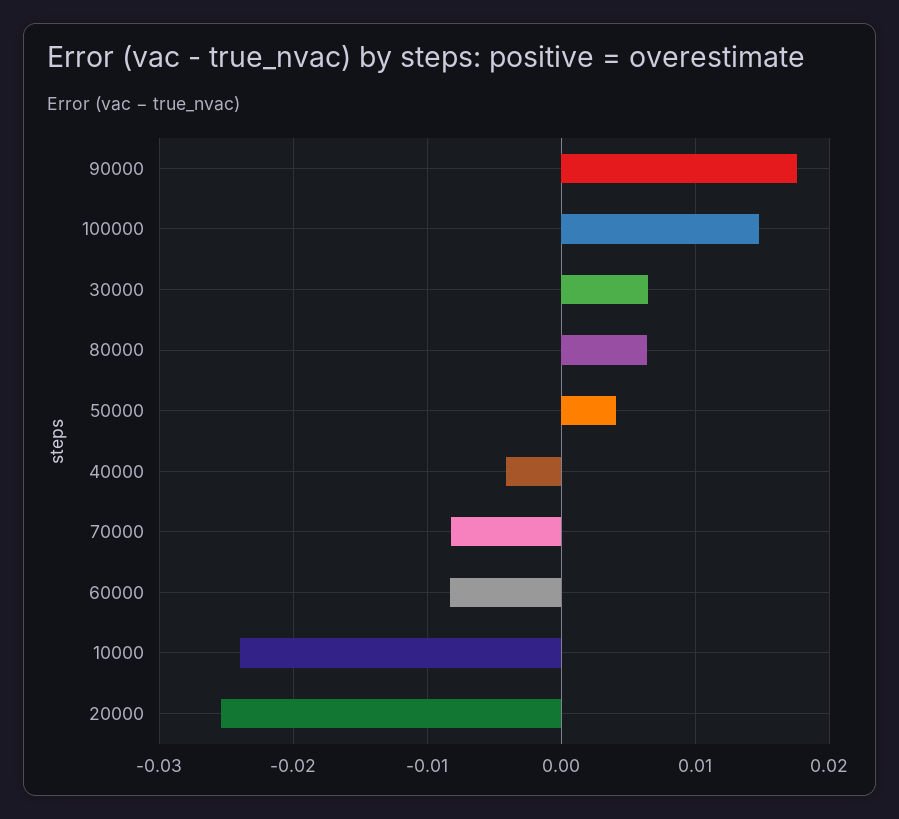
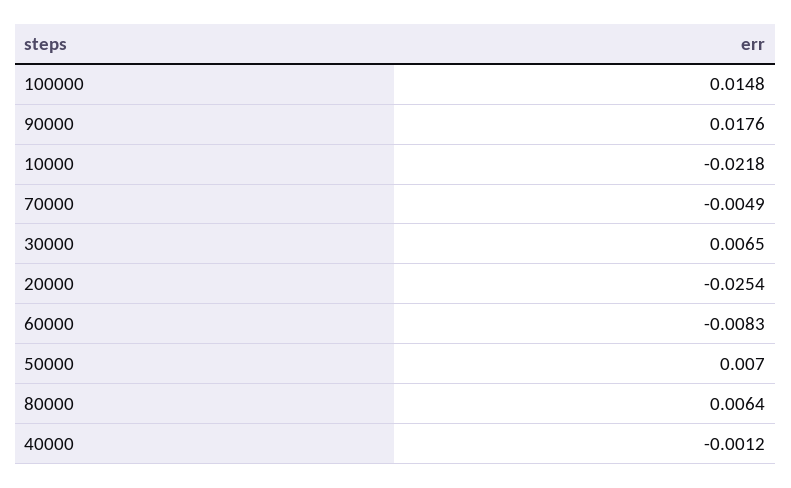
  {
    "90000": 0.0176,
    "100000": 0.0148,
    "30000": 0.0065,
    "80000": 0.0064,
-   "50000": 0.004,
+   "50000": 0.007,
-   "40000": -0.004,
+   "40000": -0.0012,
-   "70000": -0.008,
+   "70000": -0.0049,
    "60000": -0.0083,
-   "10000": -0.024,
+   "10000": -0.0218,
    "20000": -0.0254
  }

